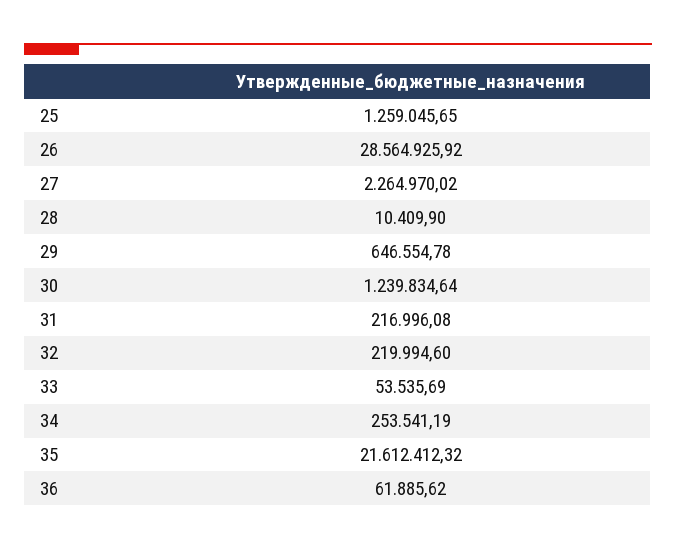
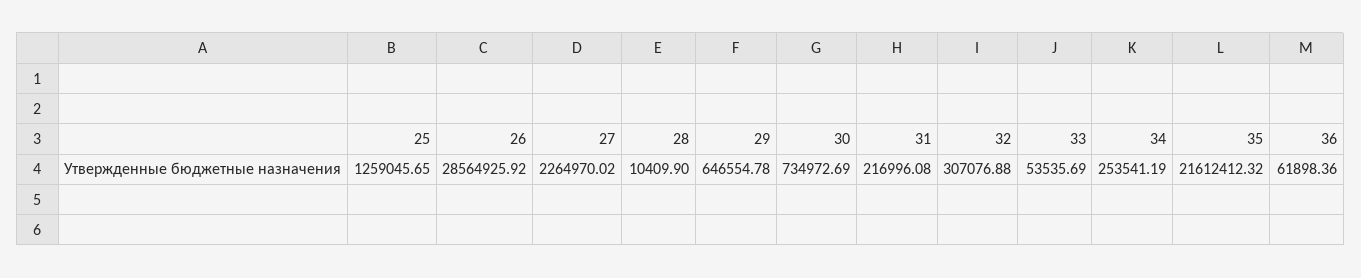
  {
    "25": 1259045.65,
    "26": 28564925.92,
    "27": 2264970.02,
    "28": 10409.9,
    "29": 646554.78,
-   "30": 1239834.64,
+   "30": 734972.69,
    "31": 216996.08,
-   "32": 219994.6,
+   "32": 307076.88,
    "33": 53535.69,
    "34": 253541.19,
    "35": 21612412.32,
-   "36": 61885.62
+   "36": 61898.36
  }

